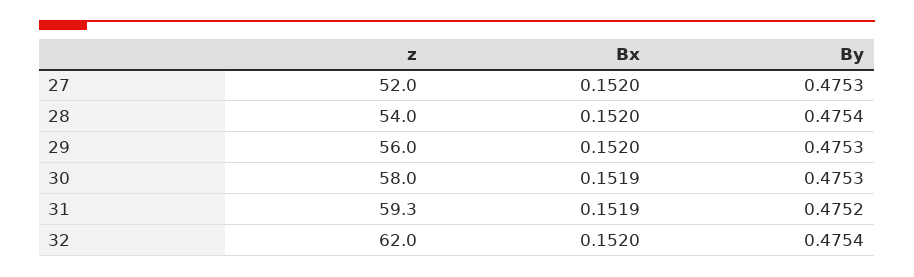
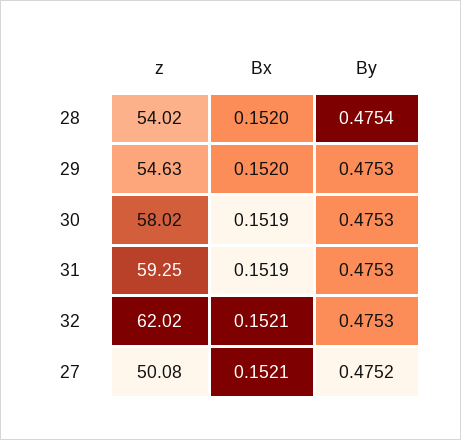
  {
    "z": {
-     "27": 52,
+     "27": 50.08,
      "28": 54.02,
-     "29": 56,
+     "29": 54.63,
      "30": 58.02,
      "31": 59.25,
      "32": 62.02
    },
    "Bx": {
-     "27": 0.152,
+     "27": 0.1521,
      "28": 0.152,
      "29": 0.152,
      "30": 0.1519,
      "31": 0.1519,
-     "32": 0.152
+     "32": 0.1521
    },
    "By": {
-     "27": 0.4753,
+     "27": 0.4752,
      "28": 0.4754,
      "29": 0.4753,
      "30": 0.4753,
-     "31": 0.4752,
+     "31": 0.4753,
-     "32": 0.4754
+     "32": 0.4753
    }
  }

